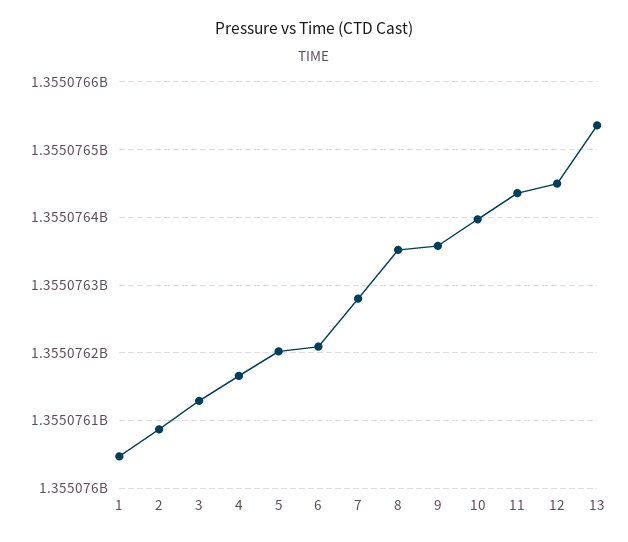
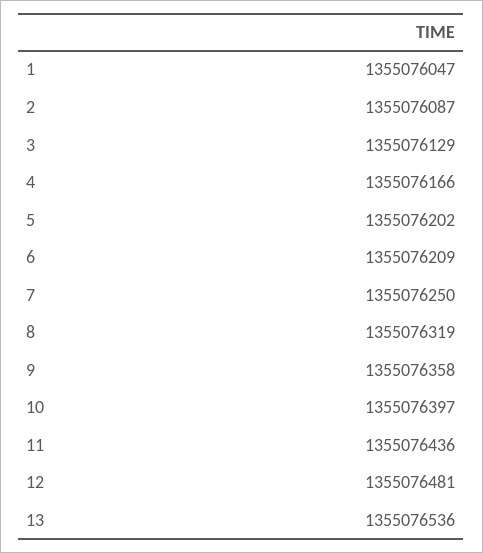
  {
    "1": 1355076047,
    "2": 1355076087,
    "3": 1355076129,
    "4": 1355076166,
    "5": 1355076202,
    "6": 1355076209,
-   "7": 1355076280,
+   "7": 1355076250,
-   "8": 1355076350,
+   "8": 1355076319,
    "9": 1355076358,
    "10": 1355076397,
    "11": 1355076436,
-   "12": 1355076450,
+   "12": 1355076481,
    "13": 1355076536
  }

